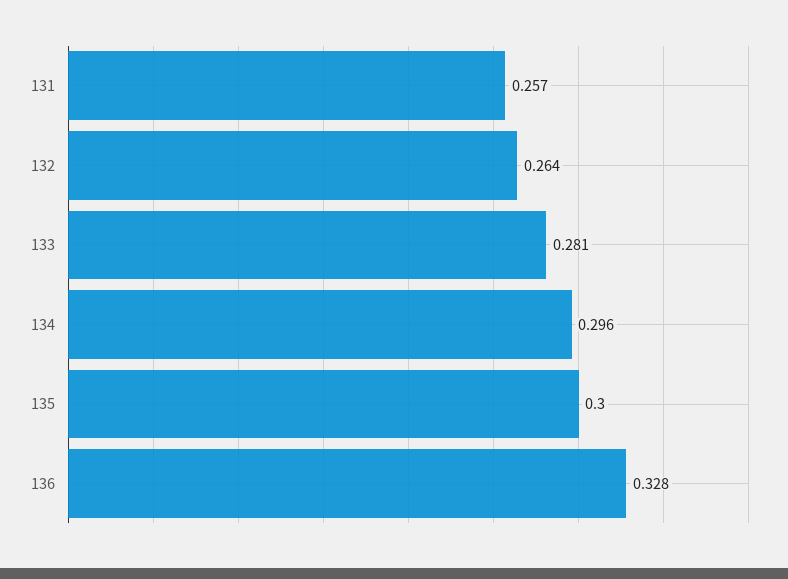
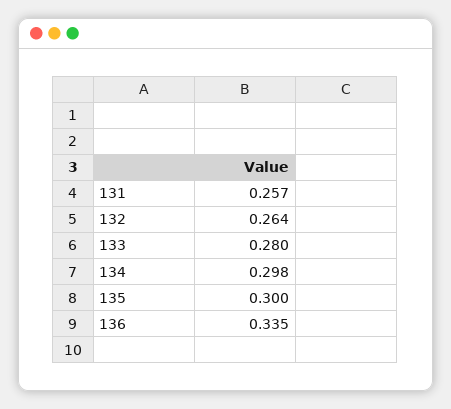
  {
    "131": 0.257,
    "132": 0.264,
-   "133": 0.281,
+   "133": 0.28,
-   "134": 0.296,
+   "134": 0.298,
    "135": 0.3,
-   "136": 0.328
+   "136": 0.335
  }

